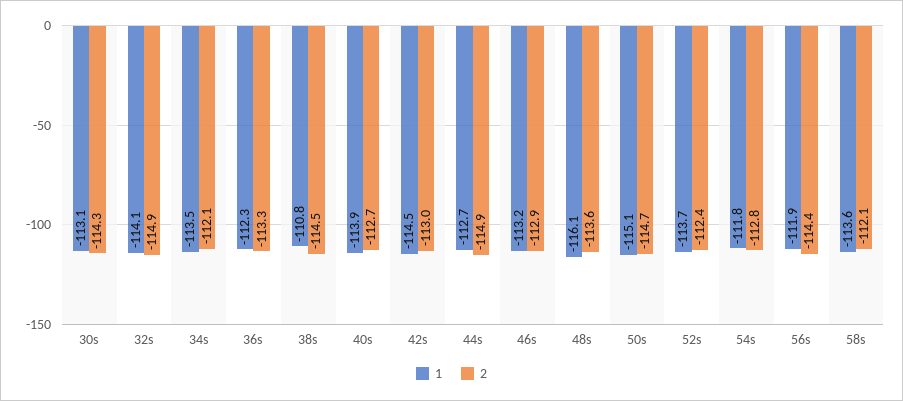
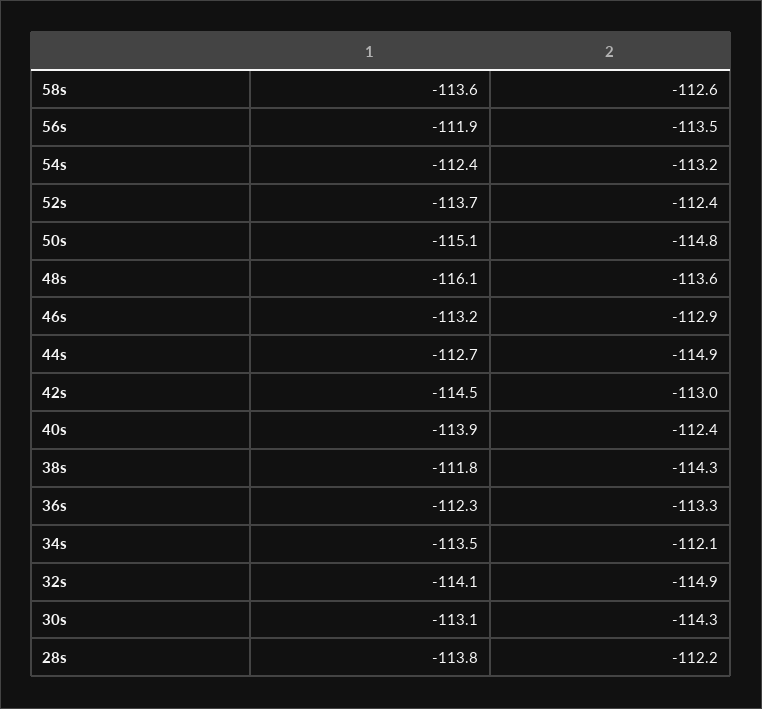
  {
    "1": {
      "30s": -113.1,
      "32s": -114.1,
      "34s": -113.5,
      "36s": -112.3,
-     "38s": -110.8,
+     "38s": -111.8,
      "40s": -113.9,
      "42s": -114.5,
      "44s": -112.7,
      "46s": -113.2,
      "48s": -116.1,
      "50s": -115.1,
      "52s": -113.7,
-     "54s": -111.8,
+     "54s": -112.4,
      "56s": -111.9,
-     "58s": -113.6
+     "58s": -113.6,
+     "28s": -113.8
    },
    "2": {
      "30s": -114.3,
      "32s": -114.9,
      "34s": -112.1,
      "36s": -113.3,
-     "38s": -114.5,
+     "38s": -114.3,
-     "40s": -112.7,
+     "40s": -112.4,
      "42s": -113,
      "44s": -114.9,
      "46s": -112.9,
      "48s": -113.6,
-     "50s": -114.7,
+     "50s": -114.8,
      "52s": -112.4,
-     "54s": -112.8,
+     "54s": -113.2,
-     "56s": -114.4,
+     "56s": -113.5,
-     "58s": -112.1
+     "58s": -112.6,
+     "28s": -112.2
    }
  }

